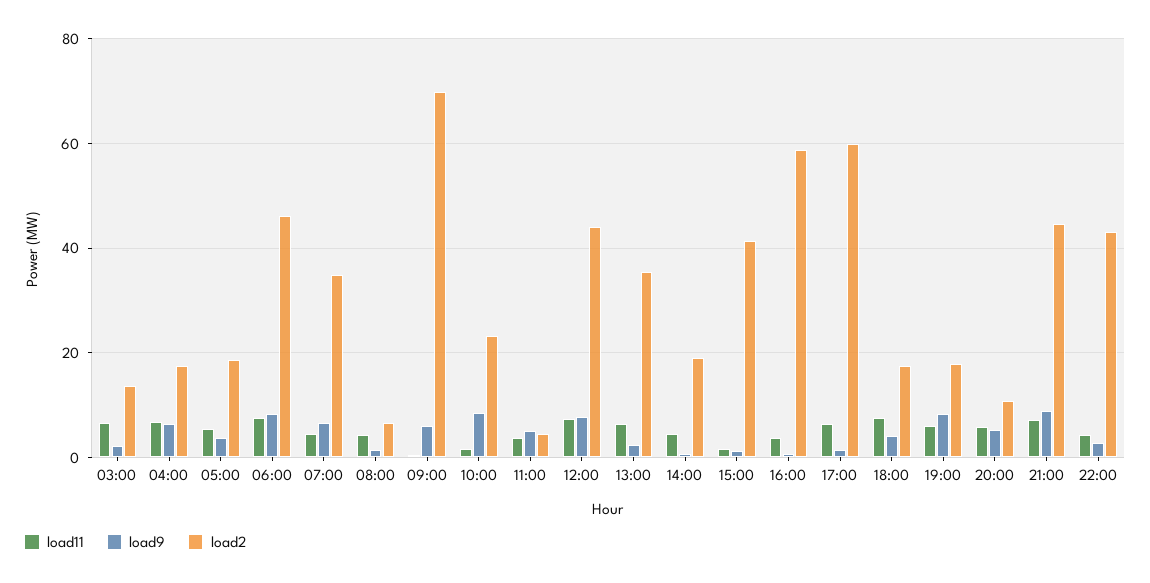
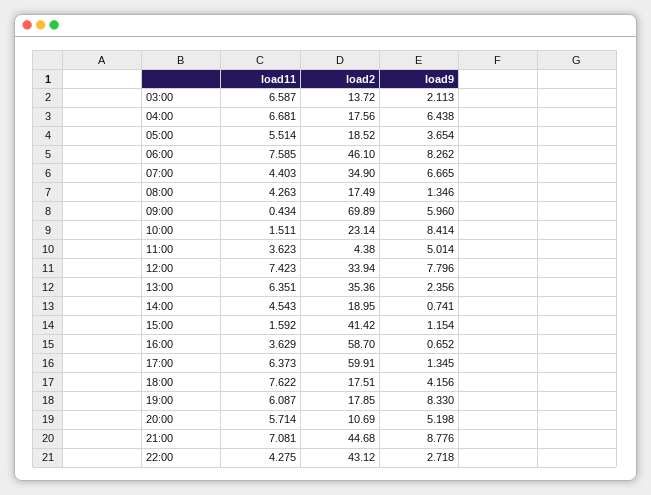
  {
    "load11": {
      "03:00": 6.587,
      "04:00": 6.681,
      "05:00": 5.514,
      "06:00": 7.585,
      "07:00": 4.403,
      "08:00": 4.263,
      "09:00": 0.434,
      "10:00": 1.511,
      "11:00": 3.623,
      "12:00": 7.423,
      "13:00": 6.351,
      "14:00": 4.543,
      "15:00": 1.592,
      "16:00": 3.629,
      "17:00": 6.373,
      "18:00": 7.622,
      "19:00": 6.087,
      "20:00": 5.714,
      "21:00": 7.081,
      "22:00": 4.275
    },
    "load9": {
      "03:00": 2.113,
      "04:00": 6.438,
      "05:00": 3.654,
      "06:00": 8.262,
      "07:00": 6.665,
      "08:00": 1.346,
      "09:00": 5.96,
      "10:00": 8.414,
      "11:00": 5.014,
      "12:00": 7.796,
      "13:00": 2.356,
      "14:00": 0.741,
      "15:00": 1.154,
      "16:00": 0.652,
      "17:00": 1.345,
      "18:00": 4.156,
      "19:00": 8.33,
      "20:00": 5.198,
      "21:00": 8.776,
      "22:00": 2.718
    },
    "load2": {
      "03:00": 13.72,
      "04:00": 17.56,
      "05:00": 18.52,
      "06:00": 46.1,
      "07:00": 34.9,
-     "08:00": 6,
+     "08:00": 17.49,
      "09:00": 69.89,
      "10:00": 23.14,
      "11:00": 4.38,
-     "12:00": 44,
+     "12:00": 33.94,
      "13:00": 35.36,
      "14:00": 18.95,
      "15:00": 41.42,
      "16:00": 58.7,
      "17:00": 59.91,
      "18:00": 17.51,
      "19:00": 17.85,
      "20:00": 10.69,
      "21:00": 44.68,
      "22:00": 43.12
    }
  }

